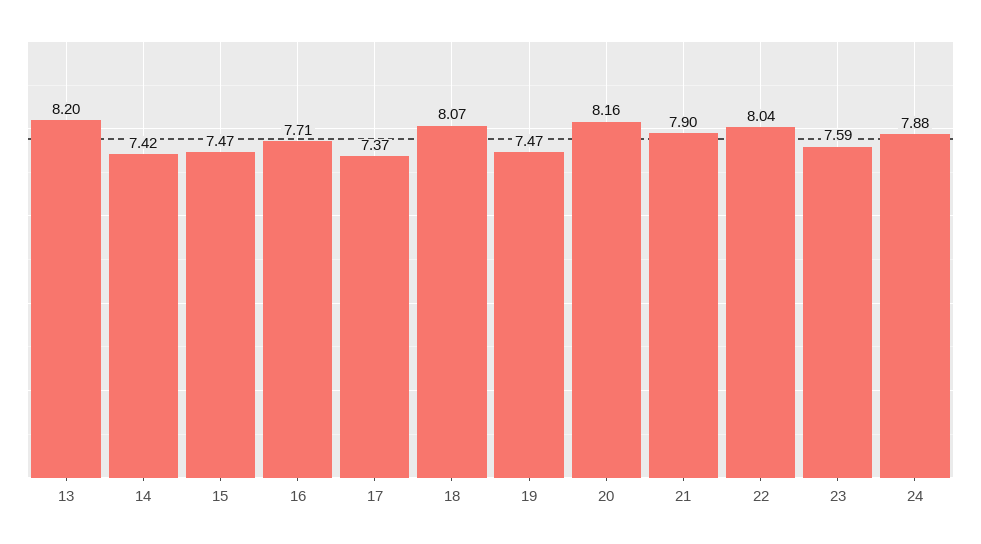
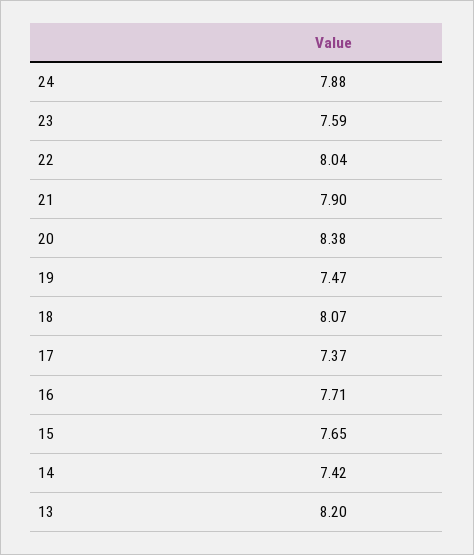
  {
    "13": 8.2,
    "14": 7.42,
-   "15": 7.47,
+   "15": 7.65,
    "16": 7.71,
    "17": 7.37,
    "18": 8.07,
    "19": 7.47,
-   "20": 8.16,
+   "20": 8.38,
    "21": 7.9,
    "22": 8.04,
    "23": 7.59,
    "24": 7.88
  }

